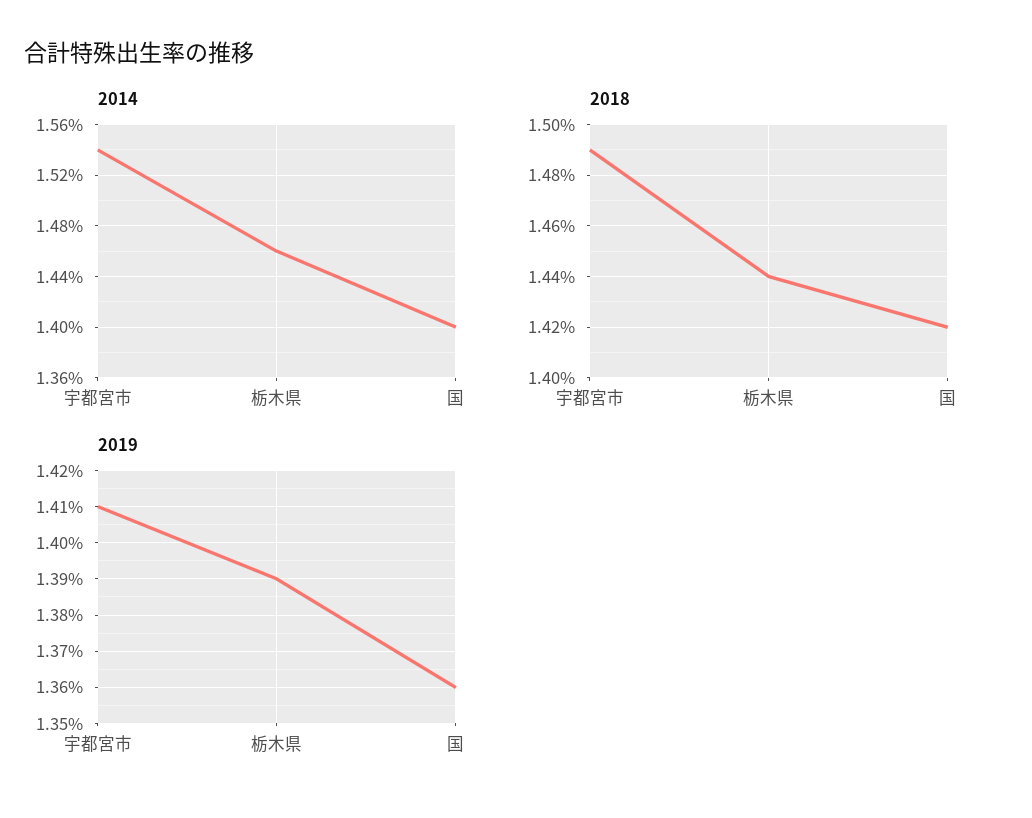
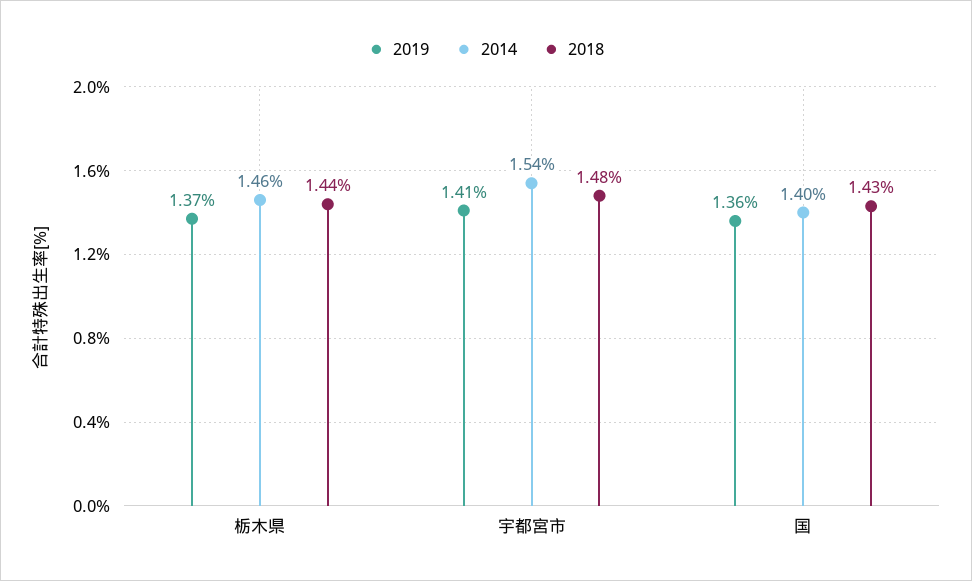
  {
    "2014": {
      "宇都宮市": 1.54,
      "栃木県": 1.46,
      "国": 1.4
    },
    "2018": {
-     "宇都宮市": 1.49,
+     "宇都宮市": 1.48,
      "栃木県": 1.44,
-     "国": 1.42
+     "国": 1.43
    },
    "2019": {
      "宇都宮市": 1.41,
-     "栃木県": 1.39,
+     "栃木県": 1.37,
      "国": 1.36
    }
  }

